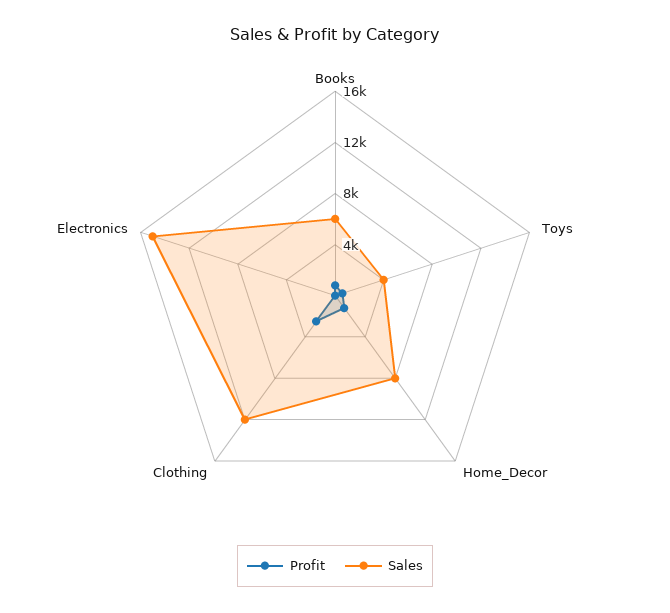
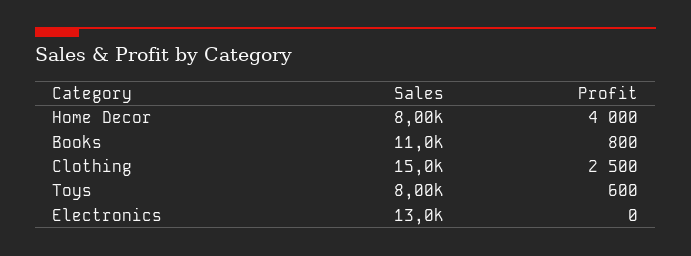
  {
    "Profit": {
      "Books": 800,
      "Toys": 600,
-     "Home_Decor": 1000,
+     "Home_Decor": 4000,
      "Clothing": 2500,
      "Electronics": 0
    },
    "Sales": {
-     "Books": 6000,
+     "Books": 11000,
-     "Toys": 4000,
+     "Toys": 8000,
      "Home_Decor": 8000,
-     "Clothing": 12000,
+     "Clothing": 15000,
-     "Electronics": 15000
+     "Electronics": 13000
    }
  }

